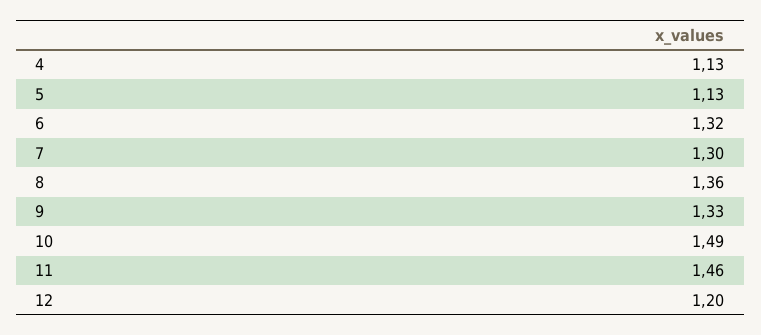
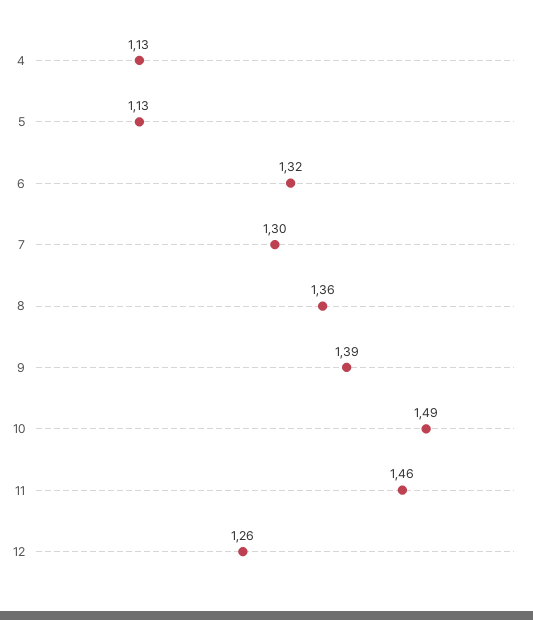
  {
    "4": 1.13,
    "5": 1.13,
    "6": 1.32,
    "7": 1.3,
    "8": 1.36,
-   "9": 1.33,
+   "9": 1.39,
    "10": 1.49,
    "11": 1.46,
-   "12": 1.2
+   "12": 1.26
  }

